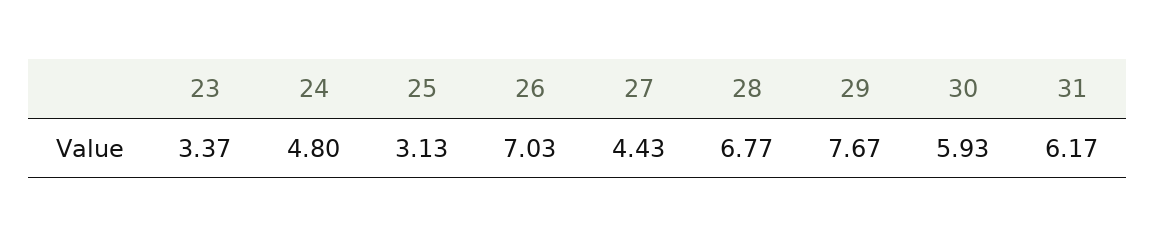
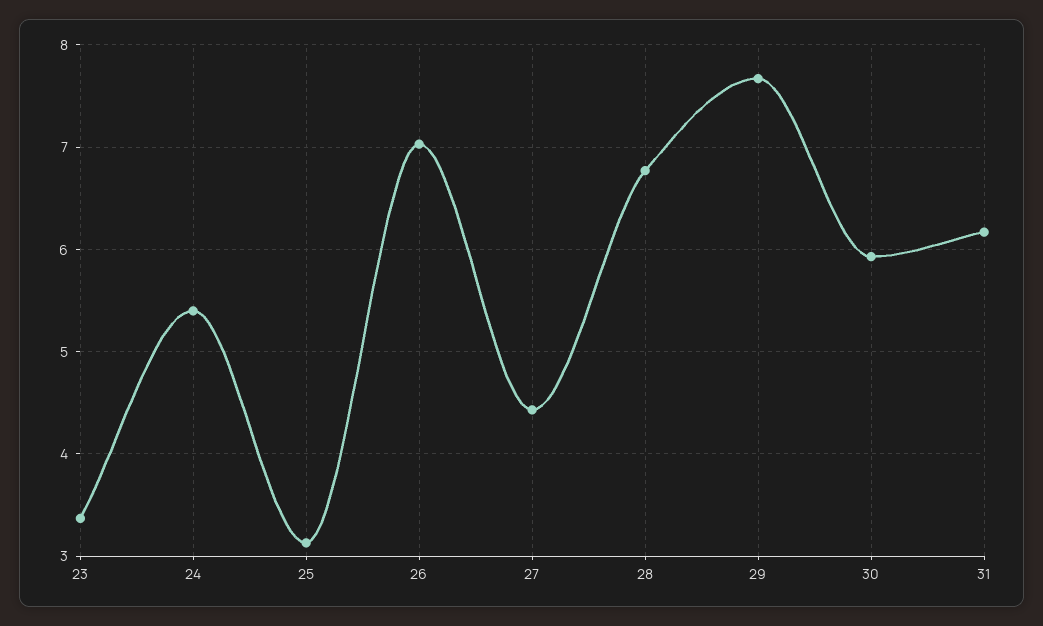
  {
    "23": 3.37,
-   "24": 4.8,
+   "24": 5.4,
    "25": 3.13,
    "26": 7.03,
    "27": 4.43,
    "28": 6.77,
    "29": 7.67,
    "30": 5.93,
    "31": 6.17
  }

